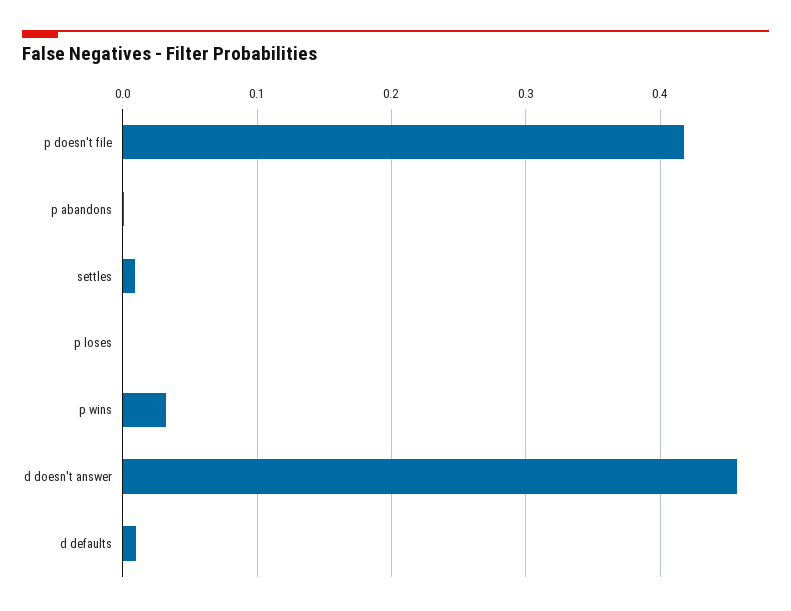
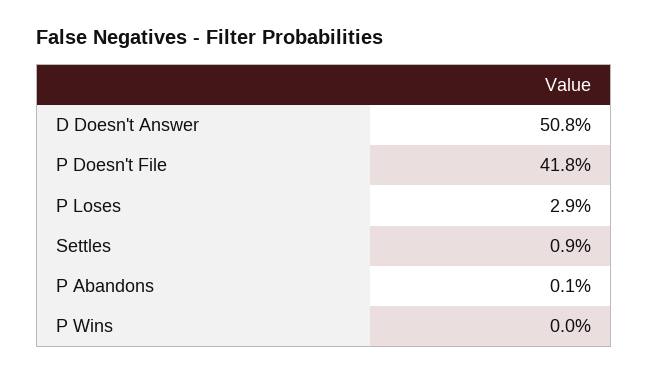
  {
    "p doesn't file": 0.418,
    "p abandons": 0.001,
    "settles": 0.009,
-   "p loses": 0,
+   "p loses": 0.029,
-   "p wins": 0.03,
+   "p wins": 0,
-   "d doesn't answer": 0.46,
+   "d doesn't answer": 0.508
-   "d defaults": 0.01
  }

